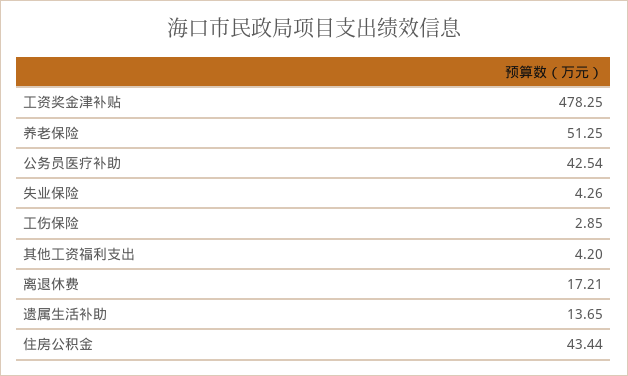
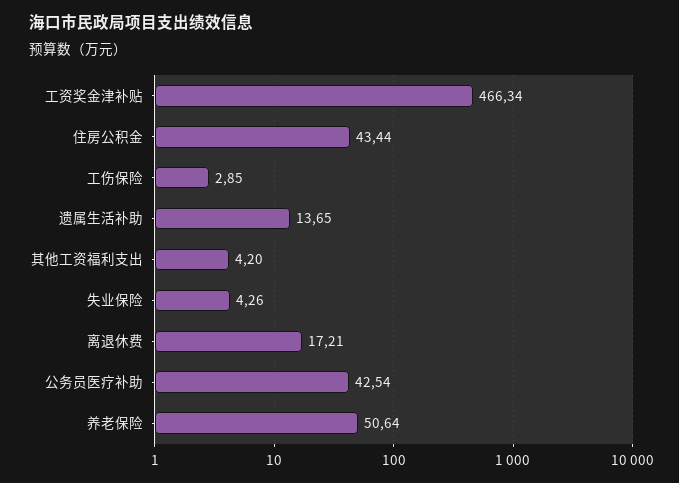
  {
-   "工资奖金津补贴": 478.25,
+   "工资奖金津补贴": 466.34,
-   "养老保险": 51.25,
+   "养老保险": 50.64,
    "公务员医疗补助": 42.54,
    "失业保险": 4.26,
    "工伤保险": 2.85,
    "其他工资福利支出": 4.2,
    "离退休费": 17.21,
    "遗属生活补助": 13.65,
    "住房公积金": 43.44
  }

